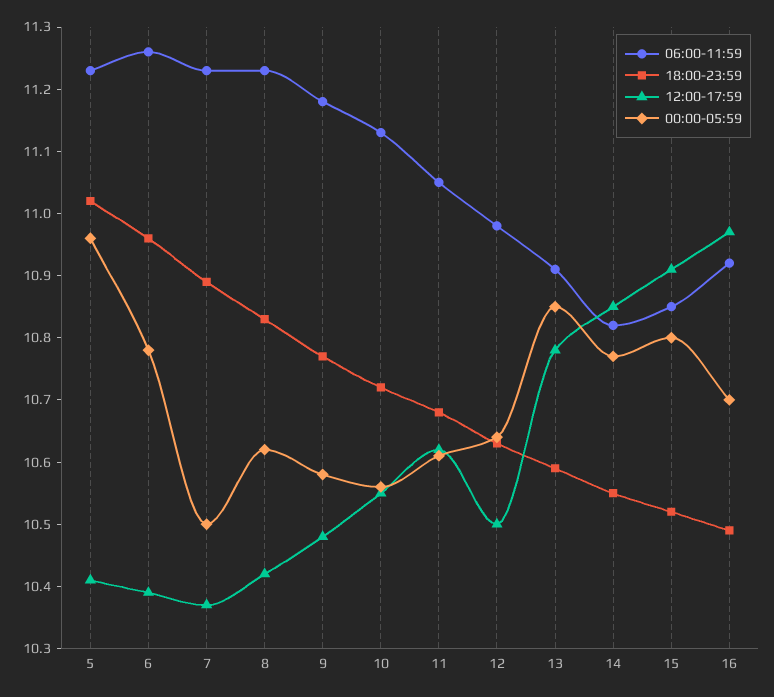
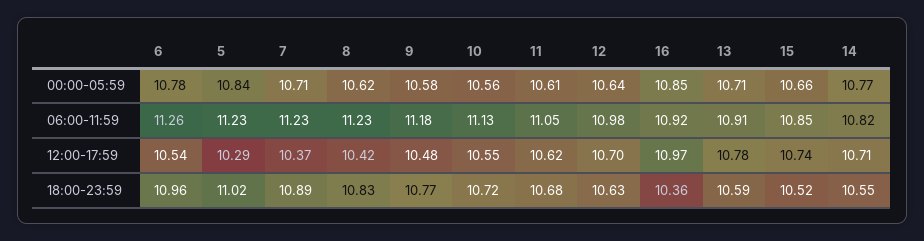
  {
    "06:00-11:59": {
      "5": 11.23,
      "6": 11.26,
      "7": 11.23,
      "8": 11.23,
      "9": 11.18,
      "10": 11.13,
      "11": 11.05,
      "12": 10.98,
      "13": 10.91,
      "14": 10.82,
      "15": 10.85,
      "16": 10.92
    },
    "18:00-23:59": {
      "5": 11.02,
      "6": 10.96,
      "7": 10.89,
      "8": 10.83,
      "9": 10.77,
      "10": 10.72,
      "11": 10.68,
      "12": 10.63,
      "13": 10.59,
      "14": 10.55,
      "15": 10.52,
-     "16": 10.5
+     "16": 10.36
    },
    "12:00-17:59": {
-     "5": 10.4,
+     "5": 10.29,
-     "6": 10.4,
+     "6": 10.54,
      "7": 10.37,
      "8": 10.42,
      "9": 10.48,
      "10": 10.55,
      "11": 10.62,
-     "12": 10.5,
+     "12": 10.7,
      "13": 10.78,
-     "14": 10.85,
+     "14": 10.71,
-     "15": 10.9,
+     "15": 10.74,
      "16": 10.97
    },
    "00:00-05:59": {
-     "5": 10.95,
+     "5": 10.84,
      "6": 10.78,
-     "7": 10.5,
+     "7": 10.71,
      "8": 10.62,
      "9": 10.58,
      "10": 10.56,
      "11": 10.61,
      "12": 10.64,
-     "13": 10.85,
+     "13": 10.71,
      "14": 10.77,
-     "15": 10.8,
+     "15": 10.66,
-     "16": 10.7
+     "16": 10.85
    }
  }

